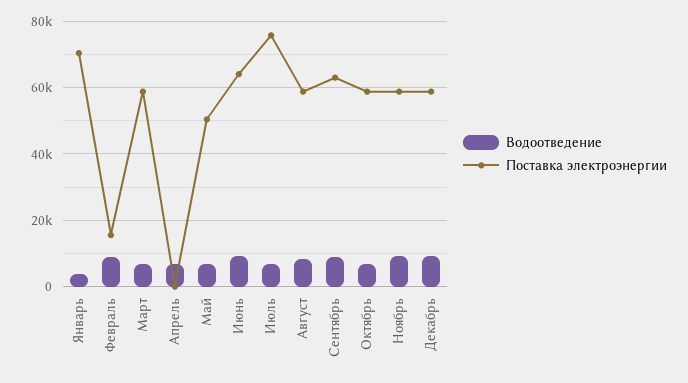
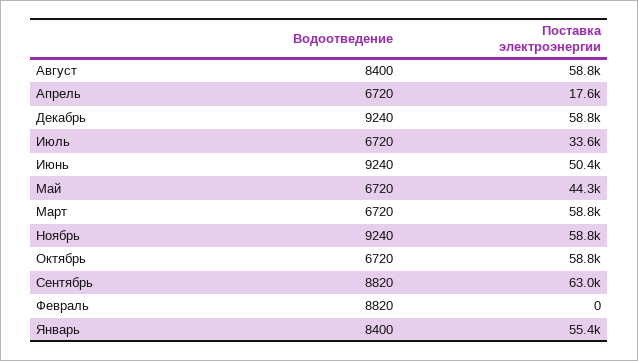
  {
    "Водоотведение": {
-     "Январь": 4000,
+     "Январь": 8400,
      "Февраль": 8820,
      "Март": 6720,
      "Апрель": 6720,
      "Май": 6720,
      "Июнь": 9240,
      "Июль": 6720,
      "Август": 8400,
      "Сентябрь": 8820,
      "Октябрь": 6720,
      "Ноябрь": 9240,
      "Декабрь": 9240
    },
    "Поставка электроэнергии": {
-     "Январь": 70000,
+     "Январь": 55400,
-     "Февраль": 16000,
+     "Февраль": 0,
      "Март": 58800,
-     "Апрель": 0,
+     "Апрель": 17600,
-     "Май": 50000,
+     "Май": 44300,
-     "Июнь": 64000,
+     "Июнь": 50400,
-     "Июль": 76000,
+     "Июль": 33600,
      "Август": 58800,
      "Сентябрь": 63000,
      "Октябрь": 58800,
      "Ноябрь": 58800,
      "Декабрь": 58800
    }
  }

